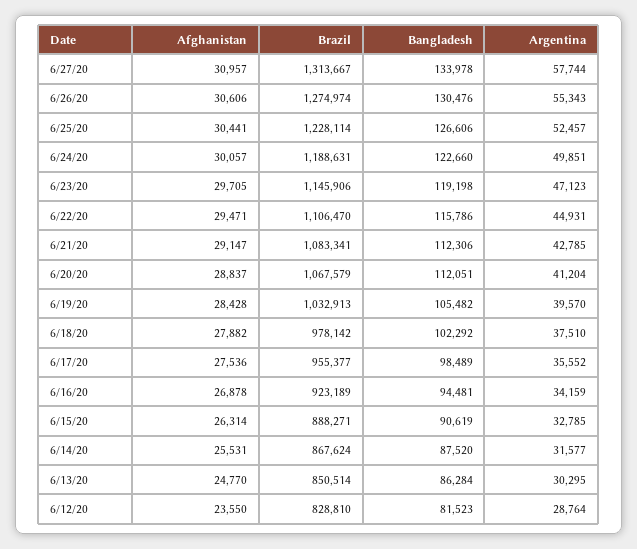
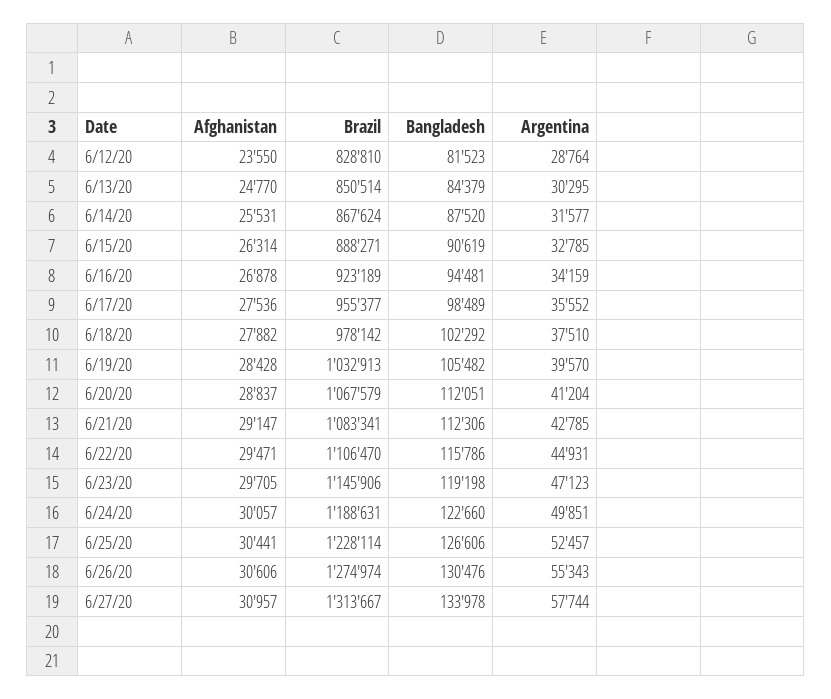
  {
    "Afghanistan": {
      "6/27/20": 30957,
      "6/26/20": 30606,
      "6/25/20": 30441,
      "6/24/20": 30057,
      "6/23/20": 29705,
      "6/22/20": 29471,
      "6/21/20": 29147,
      "6/20/20": 28837,
      "6/19/20": 28428,
      "6/18/20": 27882,
      "6/17/20": 27536,
      "6/16/20": 26878,
      "6/15/20": 26314,
      "6/14/20": 25531,
      "6/13/20": 24770,
      "6/12/20": 23550
    },
    "Brazil": {
      "6/27/20": 1313667,
      "6/26/20": 1274974,
      "6/25/20": 1228114,
      "6/24/20": 1188631,
      "6/23/20": 1145906,
      "6/22/20": 1106470,
      "6/21/20": 1083341,
      "6/20/20": 1067579,
      "6/19/20": 1032913,
      "6/18/20": 978142,
      "6/17/20": 955377,
      "6/16/20": 923189,
      "6/15/20": 888271,
      "6/14/20": 867624,
      "6/13/20": 850514,
      "6/12/20": 828810
    },
    "Bangladesh": {
      "6/27/20": 133978,
      "6/26/20": 130476,
      "6/25/20": 126606,
      "6/24/20": 122660,
      "6/23/20": 119198,
      "6/22/20": 115786,
      "6/21/20": 112306,
      "6/20/20": 112051,
      "6/19/20": 105482,
      "6/18/20": 102292,
      "6/17/20": 98489,
      "6/16/20": 94481,
      "6/15/20": 90619,
      "6/14/20": 87520,
-     "6/13/20": 86284,
+     "6/13/20": 84379,
      "6/12/20": 81523
    },
    "Argentina": {
      "6/27/20": 57744,
      "6/26/20": 55343,
      "6/25/20": 52457,
      "6/24/20": 49851,
      "6/23/20": 47123,
      "6/22/20": 44931,
      "6/21/20": 42785,
      "6/20/20": 41204,
      "6/19/20": 39570,
      "6/18/20": 37510,
      "6/17/20": 35552,
      "6/16/20": 34159,
      "6/15/20": 32785,
      "6/14/20": 31577,
      "6/13/20": 30295,
      "6/12/20": 28764
    }
  }

